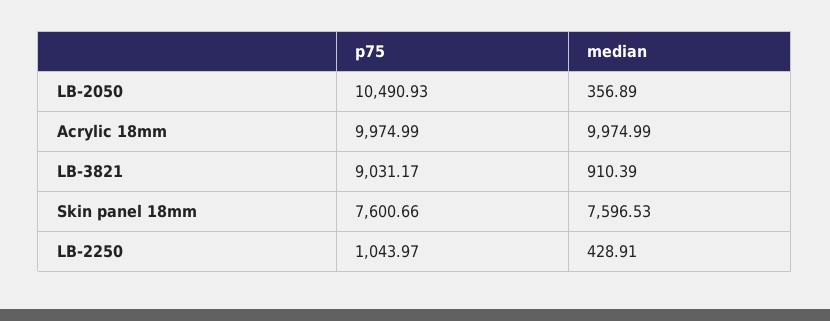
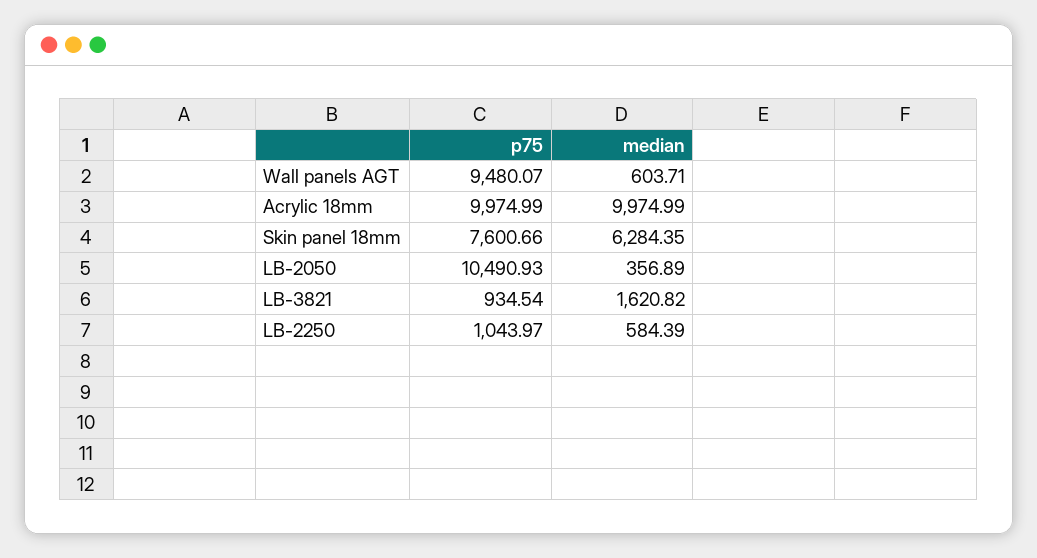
  {
    "p75": {
      "LB-2050": 10490.93,
      "Acrylic 18mm": 9974.99,
-     "LB-3821": 9031.17,
+     "LB-3821": 934.54,
      "Skin panel 18mm": 7600.66,
-     "LB-2250": 1043.97
+     "LB-2250": 1043.97,
+     "Wall panels AGT": 9480.07
    },
    "median": {
      "LB-2050": 356.89,
      "Acrylic 18mm": 9974.99,
-     "LB-3821": 910.39,
+     "LB-3821": 1620.82,
-     "Skin panel 18mm": 7596.53,
+     "Skin panel 18mm": 6284.35,
-     "LB-2250": 428.91
+     "LB-2250": 584.39,
+     "Wall panels AGT": 603.71
    }
  }

